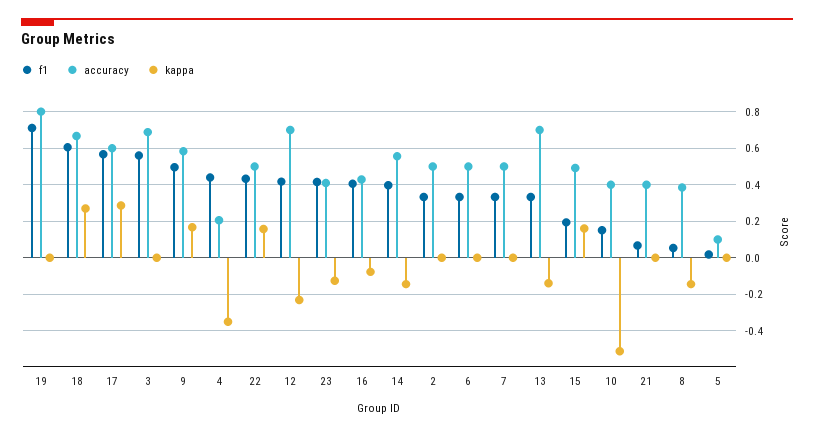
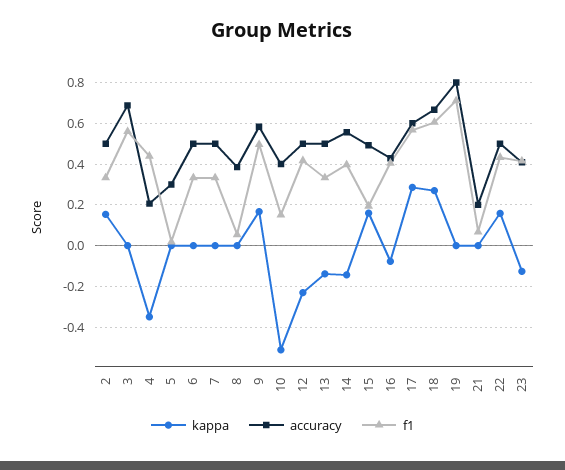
  {
    "f1": {
      "19": 0.7,
      "18": 0.6,
      "17": 0.55,
      "3": 0.55,
      "9": 0.5,
      "4": 0.45,
      "22": 0.45,
      "12": 0.4,
      "23": 0.4,
      "16": 0.4,
      "14": 0.4,
      "2": 0.35,
      "6": 0.35,
      "7": 0.35,
      "13": 0.35,
      "15": 0.2,
      "10": 0.15,
      "21": 0.05,
      "8": 0.05,
      "5": 0
    },
    "accuracy": {
      "19": 0.8,
      "18": 0.65,
      "17": 0.6,
      "3": 0.7,
      "9": 0.6,
      "4": 0.2,
      "22": 0.5,
-     "12": 0.7,
+     "12": 0.5,
      "23": 0.4,
      "16": 0.45,
      "14": 0.55,
      "2": 0.5,
      "6": 0.5,
      "7": 0.5,
-     "13": 0.7,
+     "13": 0.5,
      "15": 0.5,
      "10": 0.4,
-     "21": 0.4,
+     "21": 0.2,
      "8": 0.4,
-     "5": 0.1
+     "5": 0.3
    },
    "kappa": {
      "19": 0,
      "18": 0.25,
      "17": 0.3,
      "3": 0,
      "9": 0.15,
      "4": -0.35,
      "22": 0.15,
      "12": -0.25,
      "23": -0.15,
      "16": -0.1,
      "14": -0.15,
-     "2": 0,
+     "2": 0.15,
      "6": 0,
      "7": 0,
      "13": -0.15,
      "15": 0.15,
      "10": -0.5,
      "21": 0,
-     "8": -0.15,
+     "8": 0,
      "5": 0
    }
  }

